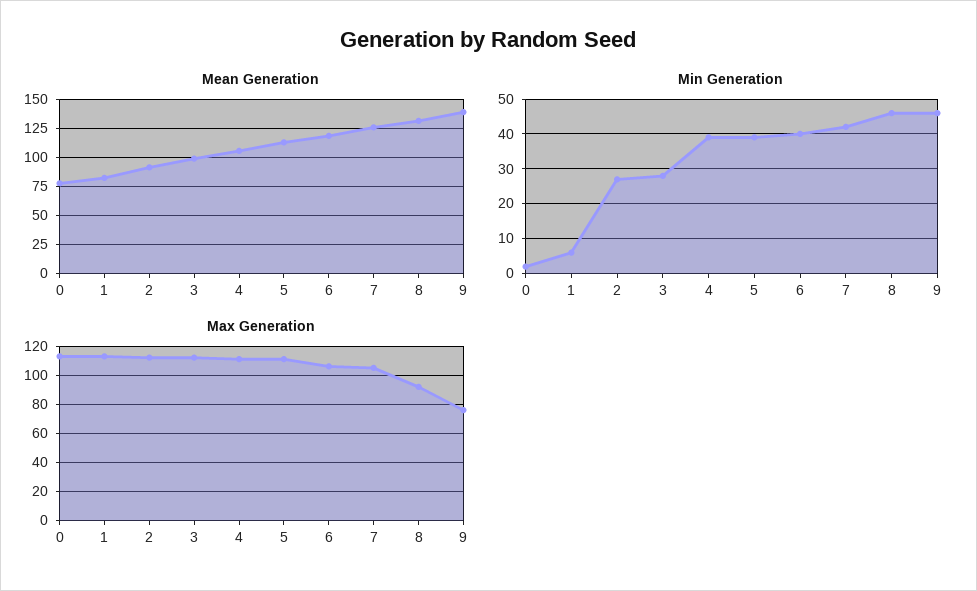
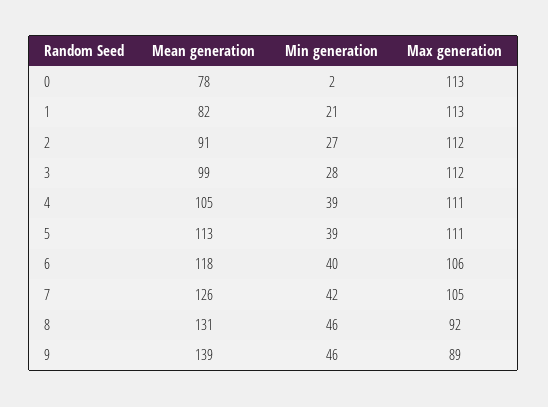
  {
    "Mean Generation": {
      "0": 78,
      "1": 82,
      "2": 91,
      "3": 99,
      "4": 105,
      "5": 113,
      "6": 118,
      "7": 126,
      "8": 131,
      "9": 139
    },
    "Min Generation": {
      "0": 2,
-     "1": 5,
+     "1": 21,
      "2": 27,
      "3": 28,
      "4": 39,
      "5": 39,
      "6": 40,
      "7": 42,
      "8": 46,
      "9": 46
    },
    "Max Generation": {
      "0": 113,
      "1": 113,
      "2": 112,
      "3": 112,
      "4": 111,
      "5": 111,
      "6": 106,
      "7": 105,
      "8": 92,
-     "9": 75
+     "9": 89
    }
  }

